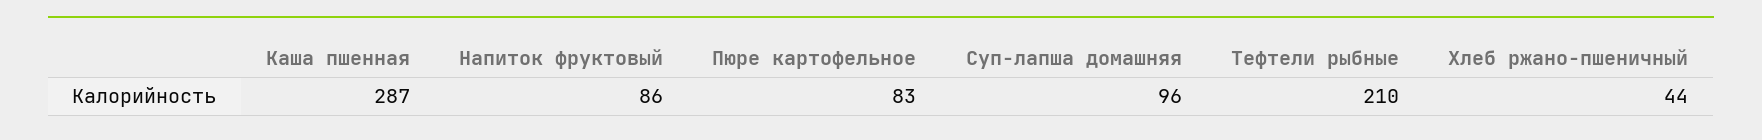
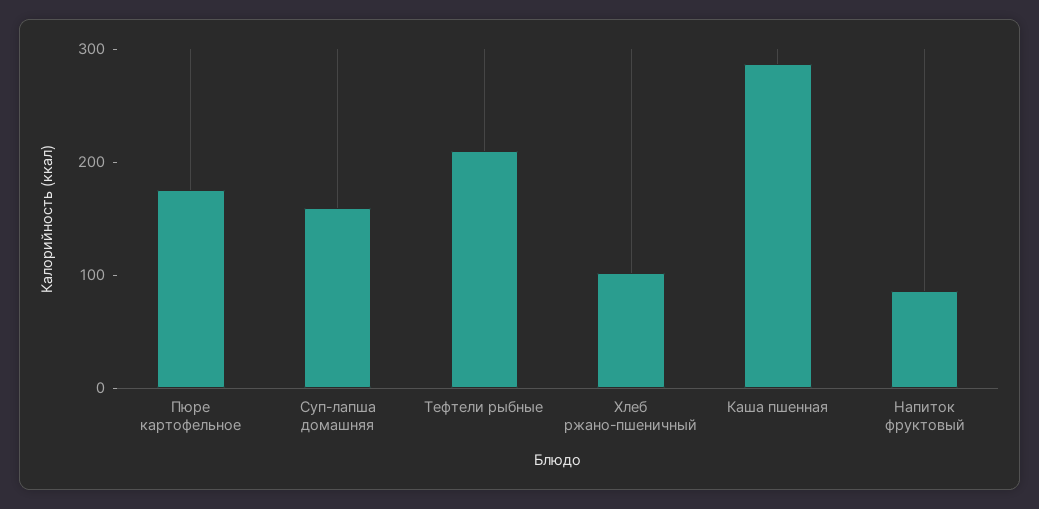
  {
    "Каша пшенная": 287,
    "Напиток фруктовый": 86,
-   "Пюре картофельное": 83,
+   "Пюре картофельное": 180,
-   "Суп-лапша домашняя": 96,
+   "Суп-лапша домашняя": 160,
    "Тефтели рыбные": 210,
-   "Хлеб ржано-пшеничный": 44
+   "Хлеб ржано-пшеничный": 100
  }

